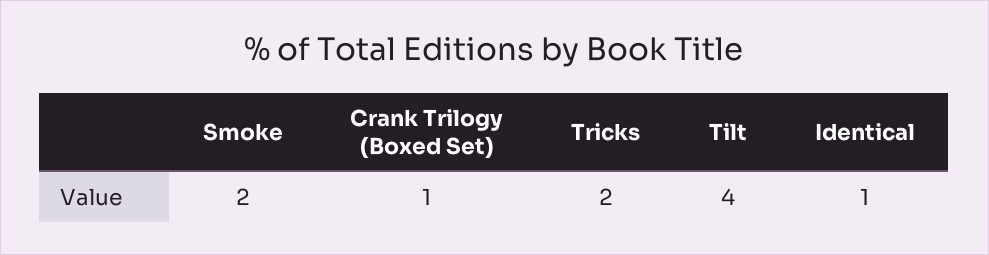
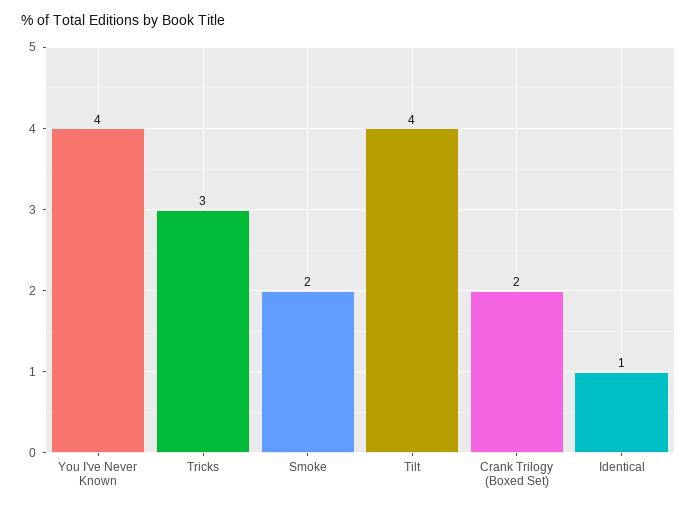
  {
    "Smoke": 2,
-   "Crank Trilogy (Boxed Set)": 1,
+   "Crank Trilogy (Boxed Set)": 2,
-   "Tricks": 2,
+   "Tricks": 3,
    "Tilt": 4,
-   "Identical": 1
+   "Identical": 1,
+   "You I've Never Known": 4
  }

